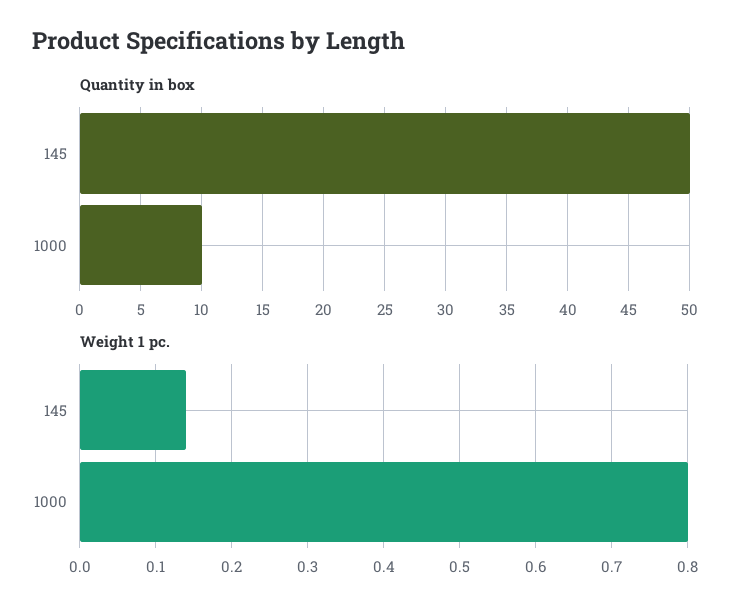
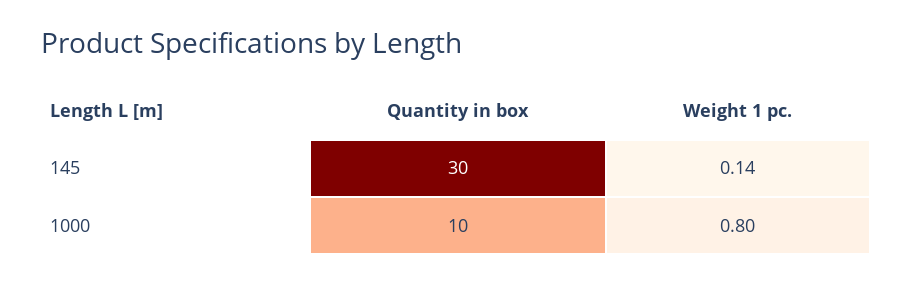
  {
    "Quantity in box": {
-     "145": 50,
+     "145": 30,
      "1000": 10
    },
    "Weight 1 pc.": {
      "145": 0.14,
      "1000": 0.8
    }
  }

